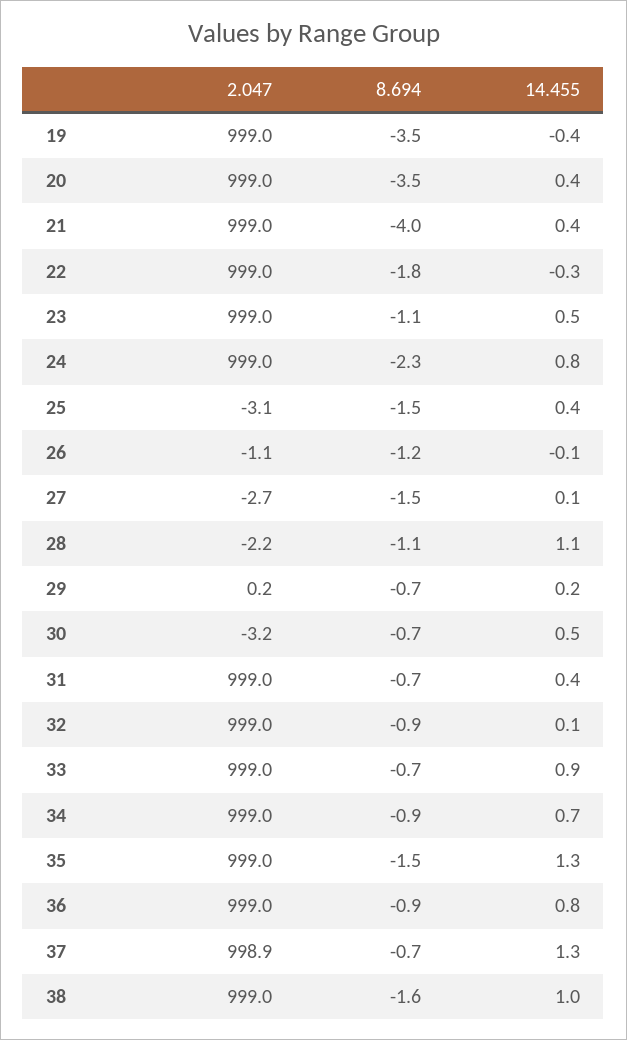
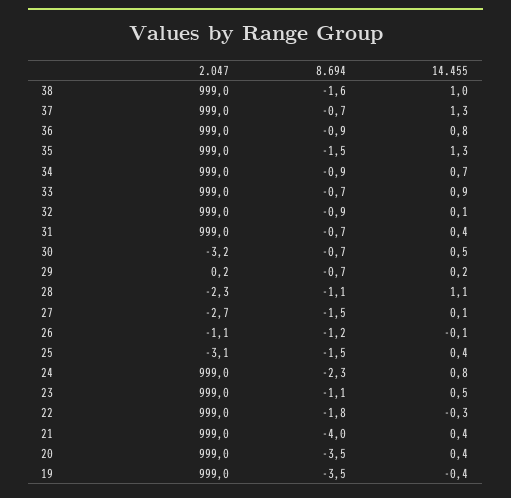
  {
    "2.047": {
      "19": 999,
      "20": 999,
      "21": 999,
      "22": 999,
      "23": 999,
      "24": 999,
      "25": -3.1,
      "26": -1.1,
      "27": -2.7,
-     "28": -2.2,
+     "28": -2.3,
      "29": 0.2,
      "30": -3.2,
      "31": 999,
      "32": 999,
      "33": 999,
      "34": 999,
      "35": 999,
      "36": 999,
-     "37": 998.9,
+     "37": 999,
      "38": 999
    },
    "8.694": {
      "19": -3.5,
      "20": -3.5,
      "21": -4,
      "22": -1.8,
      "23": -1.1,
      "24": -2.3,
      "25": -1.5,
      "26": -1.2,
      "27": -1.5,
      "28": -1.1,
      "29": -0.7,
      "30": -0.7,
      "31": -0.7,
      "32": -0.9,
      "33": -0.7,
      "34": -0.9,
      "35": -1.5,
      "36": -0.9,
      "37": -0.7,
      "38": -1.6
    },
    "14.455": {
      "19": -0.4,
      "20": 0.4,
      "21": 0.4,
      "22": -0.3,
      "23": 0.5,
      "24": 0.8,
      "25": 0.4,
      "26": -0.1,
      "27": 0.1,
      "28": 1.1,
      "29": 0.2,
      "30": 0.5,
      "31": 0.4,
      "32": 0.1,
      "33": 0.9,
      "34": 0.7,
      "35": 1.3,
      "36": 0.8,
      "37": 1.3,
      "38": 1
    }
  }

